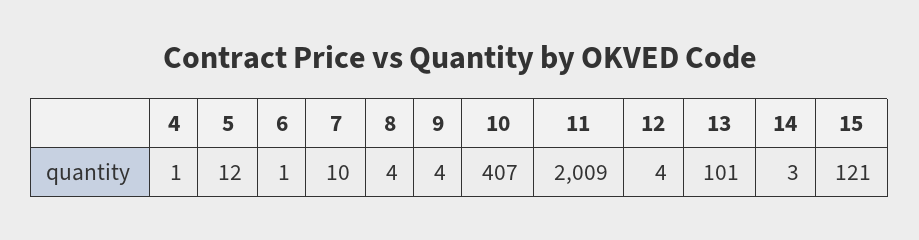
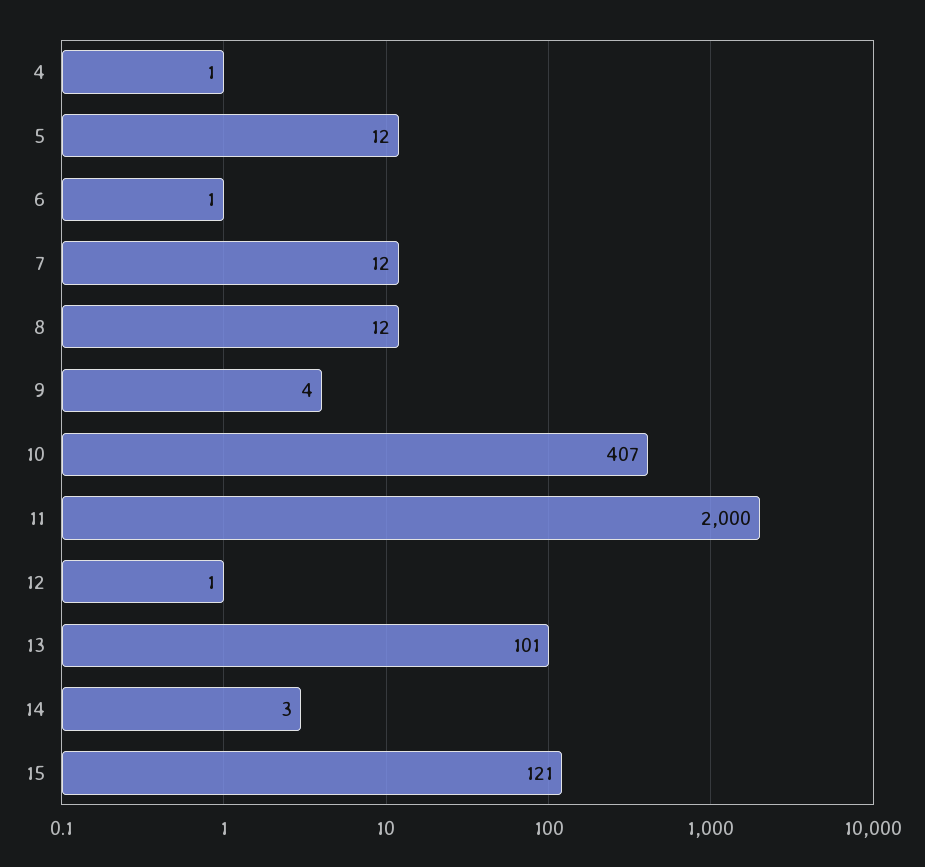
  {
    "4": 1,
    "5": 12,
    "6": 1,
-   "7": 10,
+   "7": 12,
-   "8": 4,
+   "8": 12,
    "9": 4,
    "10": 407,
-   "11": 2009,
+   "11": 2000,
-   "12": 4,
+   "12": 1,
    "13": 101,
    "14": 3,
    "15": 121
  }

